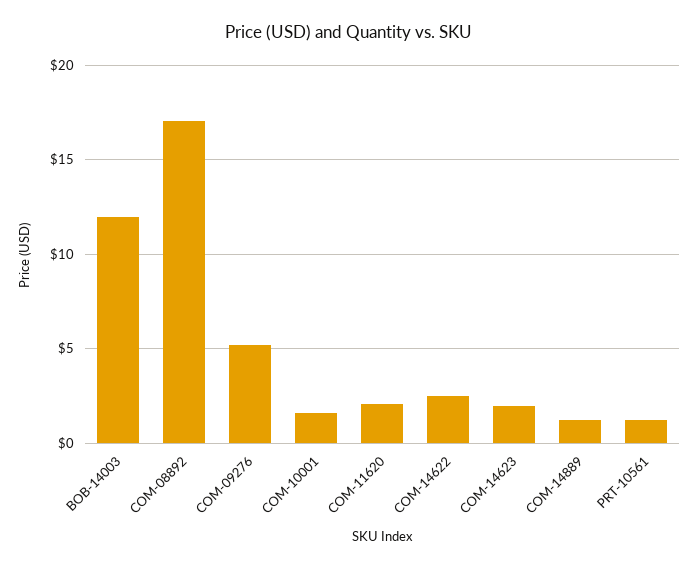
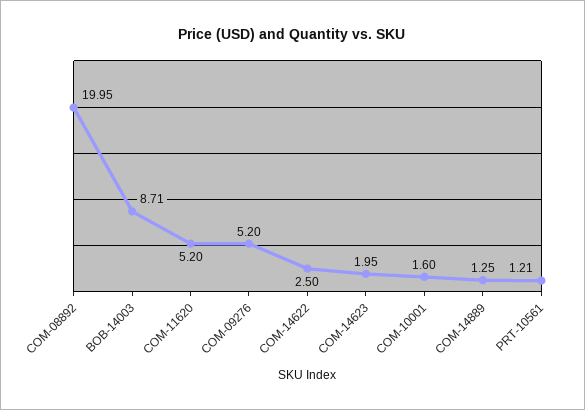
  {
-   "BOB-14003": 12,
+   "BOB-14003": 8.71,
-   "COM-08892": 17,
+   "COM-08892": 19.95,
    "COM-09276": 5.2,
    "COM-10001": 1.6,
-   "COM-11620": 2,
+   "COM-11620": 5.2,
    "COM-14622": 2.5,
    "COM-14623": 1.95,
    "COM-14889": 1.25,
    "PRT-10561": 1.21
  }

